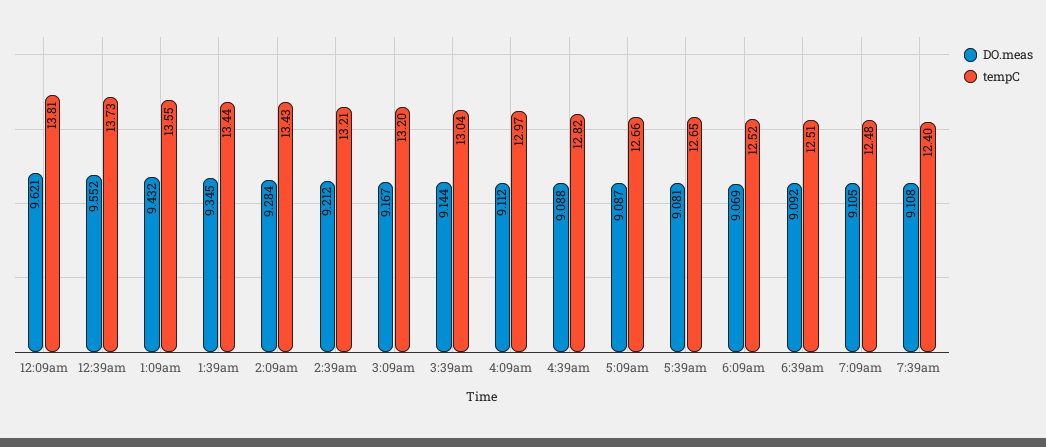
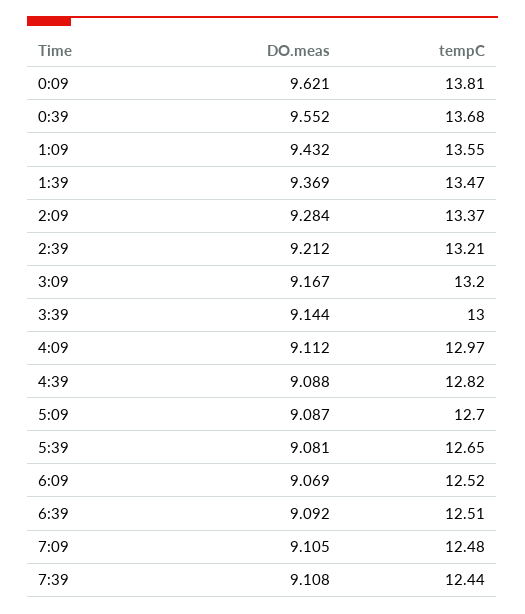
  {
    "DO.meas": {
      "12:09am": 9.621,
      "12:39am": 9.552,
      "1:09am": 9.432,
-     "1:39am": 9.345,
+     "1:39am": 9.369,
      "2:09am": 9.284,
      "2:39am": 9.212,
      "3:09am": 9.167,
      "3:39am": 9.144,
      "4:09am": 9.112,
      "4:39am": 9.088,
      "5:09am": 9.087,
      "5:39am": 9.081,
      "6:09am": 9.069,
      "6:39am": 9.092,
      "7:09am": 9.105,
      "7:39am": 9.108
    },
    "tempC": {
      "12:09am": 13.81,
-     "12:39am": 13.73,
+     "12:39am": 13.68,
      "1:09am": 13.55,
-     "1:39am": 13.44,
+     "1:39am": 13.47,
-     "2:09am": 13.43,
+     "2:09am": 13.37,
      "2:39am": 13.21,
      "3:09am": 13.2,
-     "3:39am": 13.04,
+     "3:39am": 13,
      "4:09am": 12.97,
      "4:39am": 12.82,
-     "5:09am": 12.66,
+     "5:09am": 12.7,
      "5:39am": 12.65,
      "6:09am": 12.52,
      "6:39am": 12.51,
      "7:09am": 12.48,
-     "7:39am": 12.4
+     "7:39am": 12.44
    }
  }

